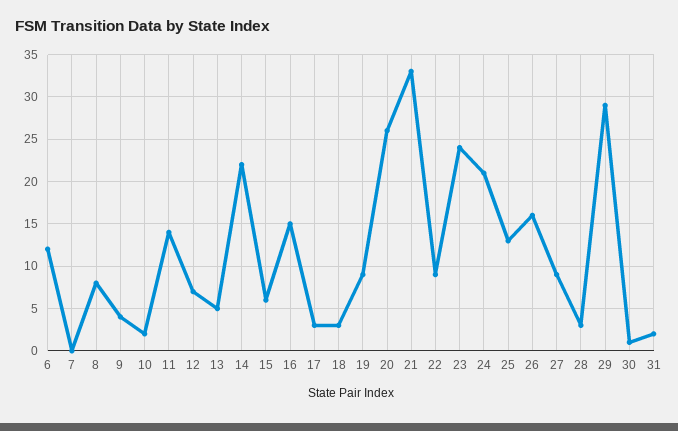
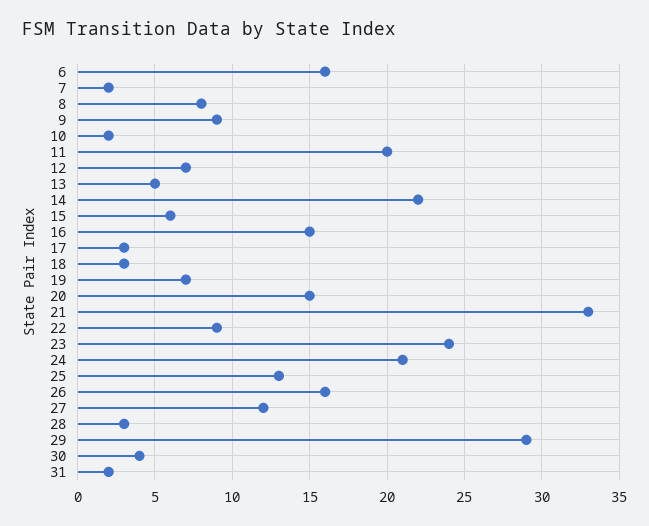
  {
-   "6": 12,
+   "6": 16,
-   "7": 0,
+   "7": 2,
    "8": 8,
-   "9": 4,
+   "9": 9,
    "10": 2,
-   "11": 14,
+   "11": 20,
    "12": 7,
    "13": 5,
    "14": 22,
    "15": 6,
    "16": 15,
    "17": 3,
    "18": 3,
-   "19": 9,
+   "19": 7,
-   "20": 26,
+   "20": 15,
    "21": 33,
    "22": 9,
    "23": 24,
    "24": 21,
    "25": 13,
    "26": 16,
-   "27": 9,
+   "27": 12,
    "28": 3,
    "29": 29,
-   "30": 1,
+   "30": 4,
    "31": 2
  }

